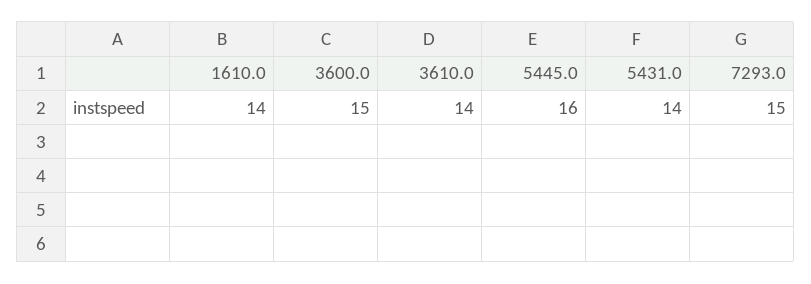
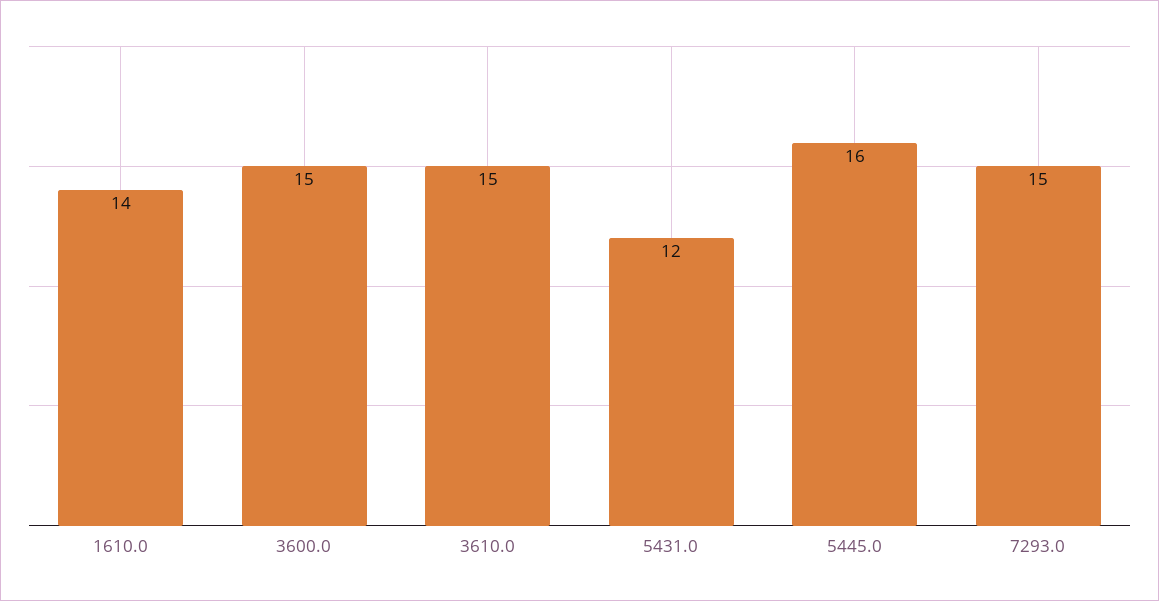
  {
    "1610.0": 14,
    "3600.0": 15,
-   "3610.0": 14,
+   "3610.0": 15,
    "5445.0": 16,
-   "5431.0": 14,
+   "5431.0": 12,
    "7293.0": 15
  }

